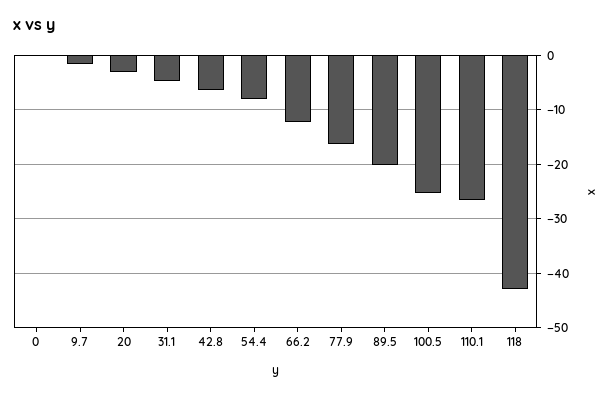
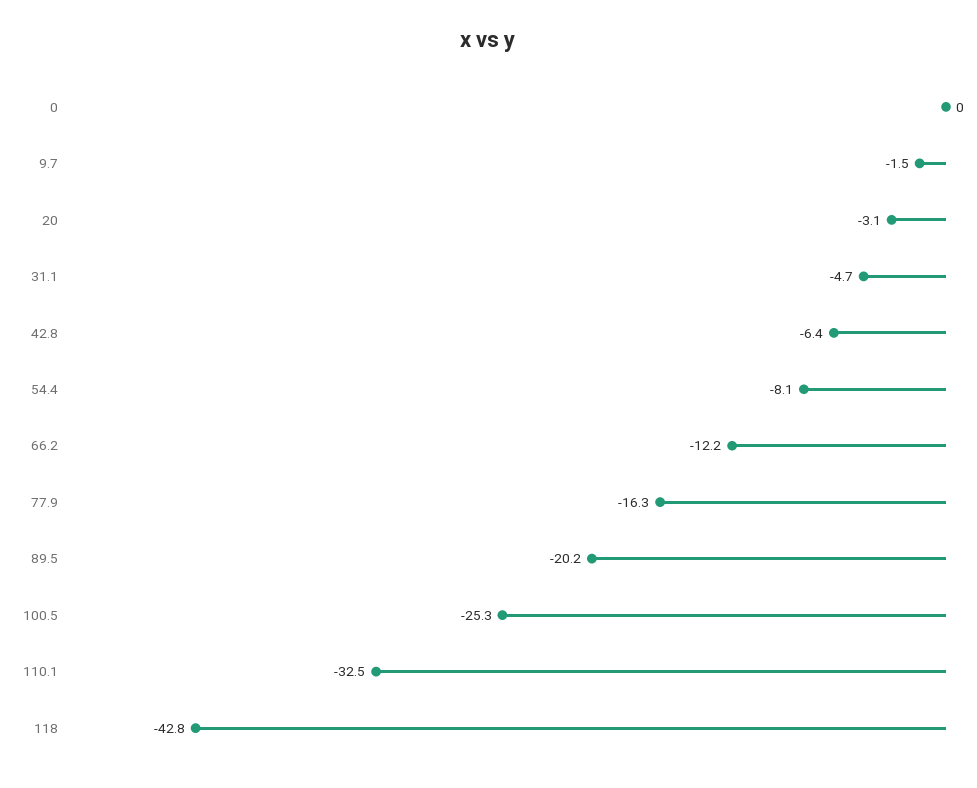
  {
    "0": 0,
    "9.7": -1.5,
    "20": -3.1,
    "31.1": -4.7,
    "42.8": -6.4,
    "54.4": -8.1,
    "66.2": -12.2,
    "77.9": -16.3,
    "89.5": -20.2,
    "100.5": -25.3,
-   "110.1": -26,
+   "110.1": -32.5,
    "118": -42.8
  }

